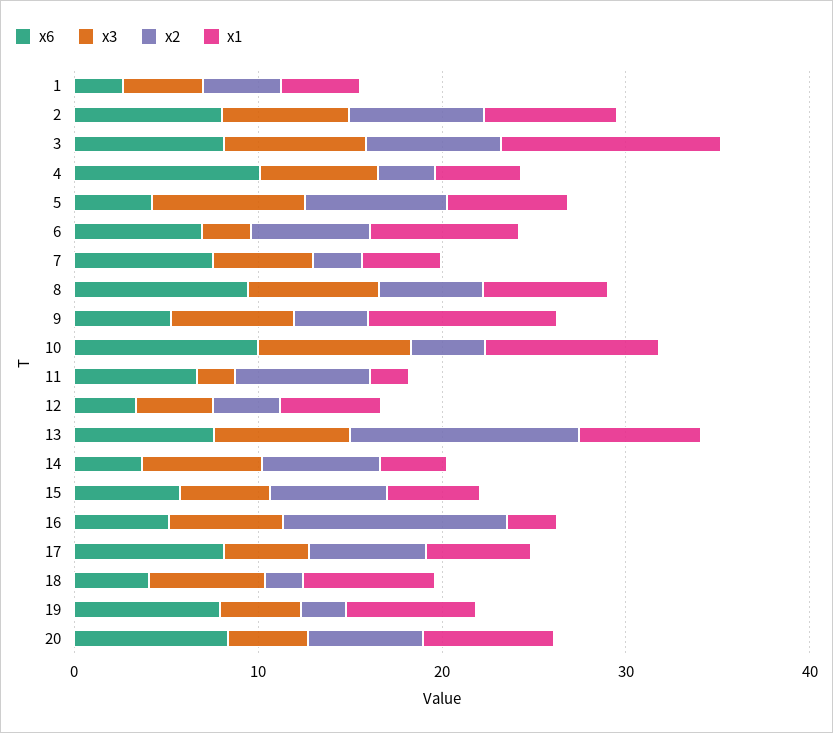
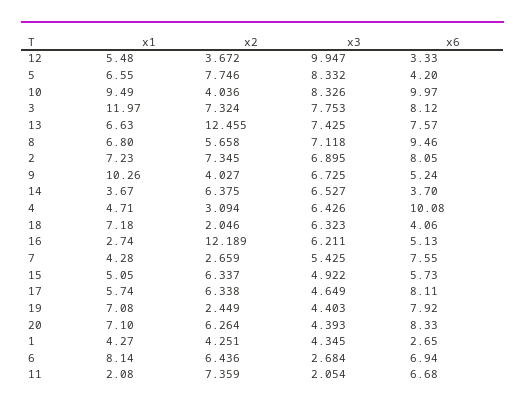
  {
    "x6": {
      "1": 2.65,
      "2": 8.05,
      "3": 8.12,
      "4": 10.08,
      "5": 4.2,
      "6": 6.94,
      "7": 7.55,
      "8": 9.46,
      "9": 5.24,
      "10": 9.97,
      "11": 6.68,
      "12": 3.33,
      "13": 7.57,
      "14": 3.7,
      "15": 5.73,
      "16": 5.13,
      "17": 8.11,
      "18": 4.06,
      "19": 7.92,
      "20": 8.33
    },
    "x3": {
      "1": 4.345,
      "2": 6.895,
      "3": 7.753,
      "4": 6.426,
      "5": 8.332,
      "6": 2.684,
      "7": 5.425,
      "8": 7.118,
      "9": 6.725,
      "10": 8.326,
      "11": 2.054,
-     "12": 4,
+     "12": 9.947,
      "13": 7.425,
      "14": 6.527,
      "15": 4.922,
      "16": 6.211,
      "17": 4.649,
      "18": 6.323,
      "19": 4.403,
      "20": 4.393
    },
    "x2": {
      "1": 4.251,
      "2": 7.345,
      "3": 7.324,
      "4": 3.094,
      "5": 7.746,
      "6": 6.436,
      "7": 2.659,
      "8": 5.658,
      "9": 4.027,
      "10": 4.036,
      "11": 7.359,
      "12": 3.672,
      "13": 12.455,
      "14": 6.375,
      "15": 6.337,
      "16": 12.189,
      "17": 6.338,
      "18": 2.046,
      "19": 2.449,
      "20": 6.264
    },
    "x1": {
      "1": 4.27,
      "2": 7.23,
      "3": 11.97,
      "4": 4.71,
      "5": 6.55,
      "6": 8.14,
      "7": 4.28,
      "8": 6.8,
      "9": 10.26,
      "10": 9.49,
      "11": 2.08,
      "12": 5.48,
      "13": 6.63,
      "14": 3.67,
      "15": 5.05,
      "16": 2.74,
      "17": 5.74,
      "18": 7.18,
      "19": 7.08,
      "20": 7.1
    }
  }

